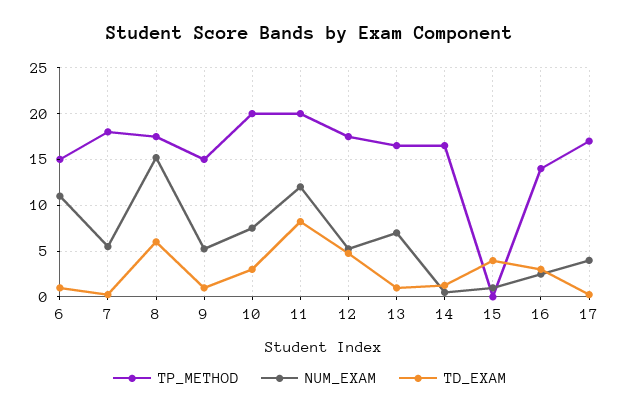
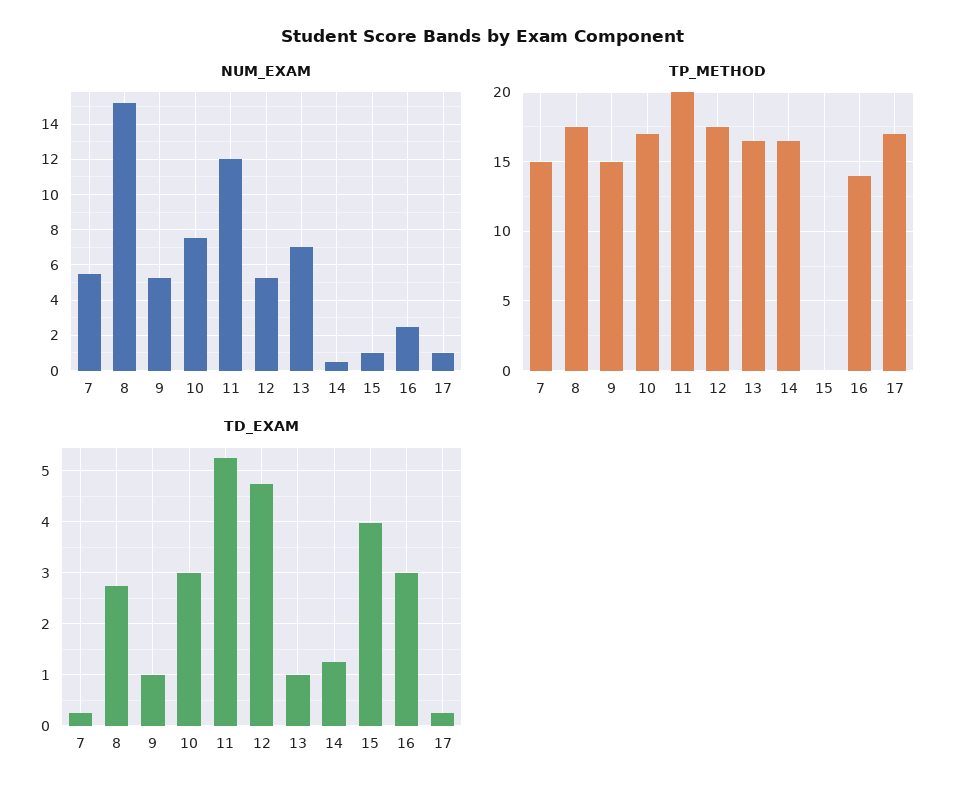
  {
    "TP_METHOD": {
-     "6": 15,
-     "7": 18,
+     "7": 15,
      "8": 17.5,
      "9": 15,
-     "10": 20,
+     "10": 17,
      "11": 20,
      "12": 17.5,
      "13": 16.5,
      "14": 16.5,
      "15": 0,
      "16": 14,
      "17": 17
    },
    "NUM_EXAM": {
-     "6": 11,
      "7": 5.5,
      "8": 15,
      "9": 5.5,
      "10": 7.5,
      "11": 12,
      "12": 5.5,
      "13": 7,
      "14": 0.5,
      "15": 1,
      "16": 2.5,
-     "17": 4
+     "17": 1
    },
    "TD_EXAM": {
-     "6": 1,
      "7": 0.2,
-     "8": 6,
+     "8": 2.8,
      "9": 1,
      "10": 3,
-     "11": 8,
+     "11": 5.2,
      "12": 4.8,
      "13": 1,
      "14": 1.2,
      "15": 4,
      "16": 3,
      "17": 0.2
    }
  }

